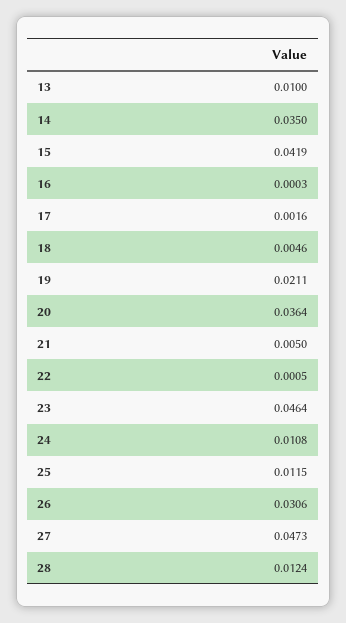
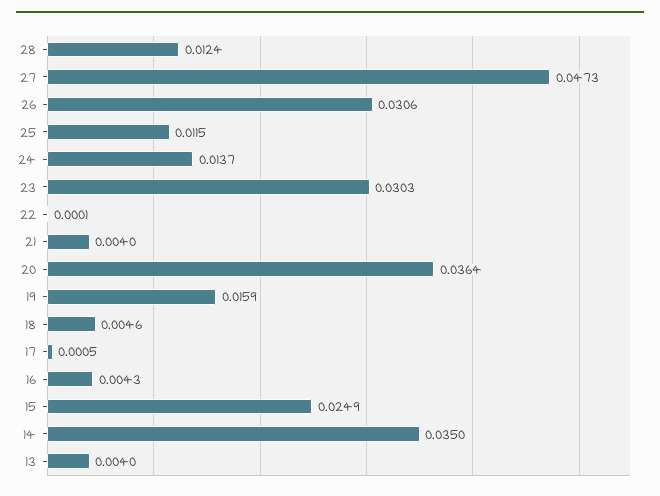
  {
-   "13": 0.01,
+   "13": 0.004,
    "14": 0.035,
-   "15": 0.0419,
+   "15": 0.0249,
-   "16": 0.0003,
+   "16": 0.0043,
-   "17": 0.0016,
+   "17": 0.0005,
    "18": 0.0046,
-   "19": 0.0211,
+   "19": 0.0159,
    "20": 0.0364,
-   "21": 0.005,
+   "21": 0.004,
-   "22": 0.0005,
+   "22": 0.0001,
-   "23": 0.0464,
+   "23": 0.0303,
-   "24": 0.0108,
+   "24": 0.0137,
    "25": 0.0115,
    "26": 0.0306,
    "27": 0.0473,
    "28": 0.0124
  }

